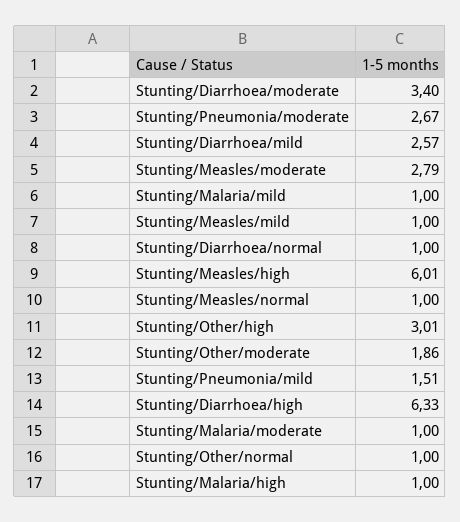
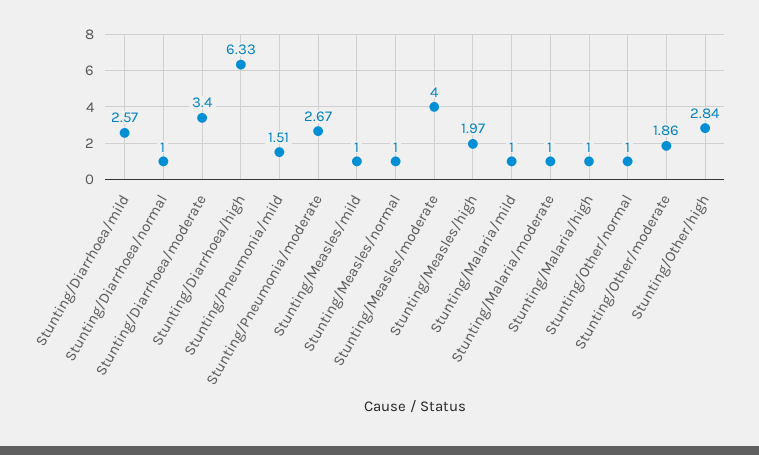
  {
    "Stunting/Diarrhoea/moderate": 3.4,
    "Stunting/Pneumonia/moderate": 2.67,
    "Stunting/Diarrhoea/mild": 2.57,
-   "Stunting/Measles/moderate": 2.79,
+   "Stunting/Measles/moderate": 4,
    "Stunting/Malaria/mild": 1,
    "Stunting/Measles/mild": 1,
    "Stunting/Diarrhoea/normal": 1,
-   "Stunting/Measles/high": 6.01,
+   "Stunting/Measles/high": 1.97,
    "Stunting/Measles/normal": 1,
-   "Stunting/Other/high": 3.01,
+   "Stunting/Other/high": 2.84,
    "Stunting/Other/moderate": 1.86,
    "Stunting/Pneumonia/mild": 1.51,
    "Stunting/Diarrhoea/high": 6.33,
    "Stunting/Malaria/moderate": 1,
    "Stunting/Other/normal": 1,
    "Stunting/Malaria/high": 1
  }

